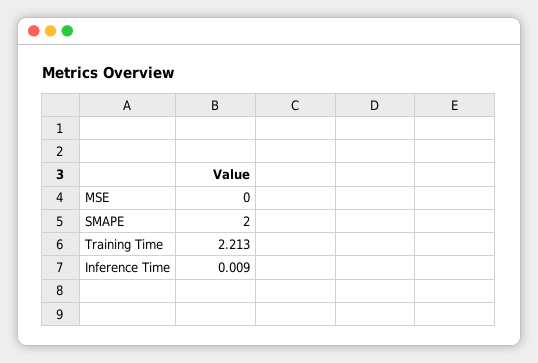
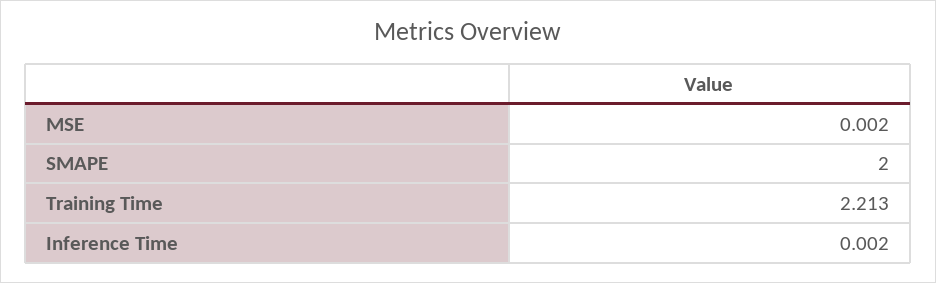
  {
-   "MSE": 0,
+   "MSE": 0.002,
    "SMAPE": 2,
    "Training Time": 2.213,
-   "Inference Time": 0.009
+   "Inference Time": 0.002
  }

